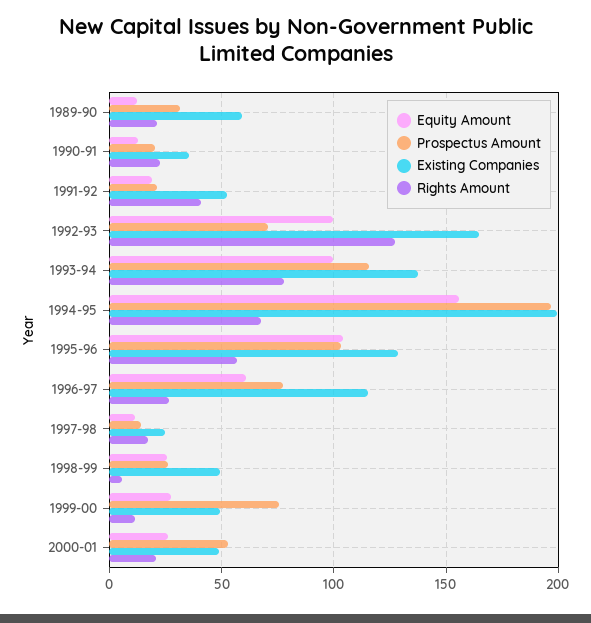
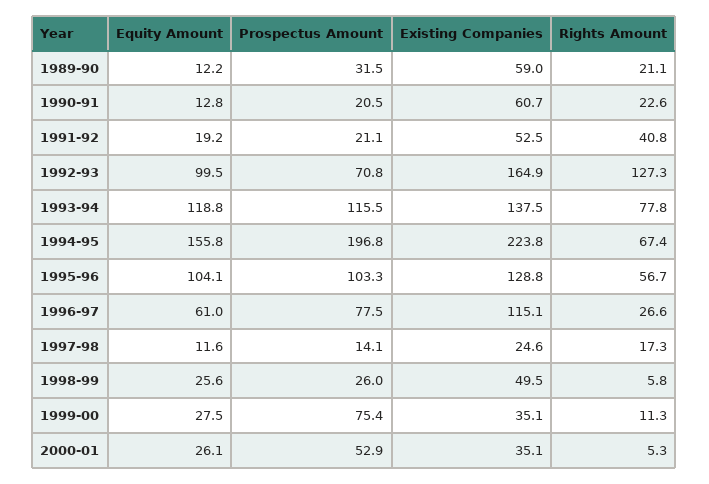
  {
    "Equity Amount": {
      "1989-90": 12.2,
      "1990-91": 12.8,
      "1991-92": 19.2,
      "1992-93": 99.5,
-     "1993-94": 100,
+     "1993-94": 118.8,
      "1994-95": 155.8,
      "1995-96": 104.1,
      "1996-97": 61,
      "1997-98": 11.6,
      "1998-99": 25.6,
      "1999-00": 27.5,
      "2000-01": 26.1
    },
    "Prospectus Amount": {
      "1989-90": 31.5,
      "1990-91": 20.5,
      "1991-92": 21.1,
      "1992-93": 70.8,
      "1993-94": 115.5,
      "1994-95": 196.8,
      "1995-96": 103.3,
      "1996-97": 77.5,
      "1997-98": 14.1,
      "1998-99": 26,
      "1999-00": 75.4,
      "2000-01": 52.9
    },
    "Existing Companies": {
      "1989-90": 59,
-     "1990-91": 35,
+     "1990-91": 60.7,
      "1991-92": 52.5,
      "1992-93": 164.9,
      "1993-94": 137.5,
-     "1994-95": 200,
+     "1994-95": 223.8,
      "1995-96": 128.8,
      "1996-97": 115.1,
      "1997-98": 24.6,
      "1998-99": 49.5,
-     "1999-00": 50,
+     "1999-00": 35.1,
-     "2000-01": 50
+     "2000-01": 35.1
    },
    "Rights Amount": {
      "1989-90": 21.1,
      "1990-91": 22.6,
      "1991-92": 40.8,
      "1992-93": 127.3,
      "1993-94": 77.8,
      "1994-95": 67.4,
      "1995-96": 56.7,
      "1996-97": 26.6,
      "1997-98": 17.3,
      "1998-99": 5.8,
      "1999-00": 11.3,
-     "2000-01": 20
+     "2000-01": 5.3
    }
  }

